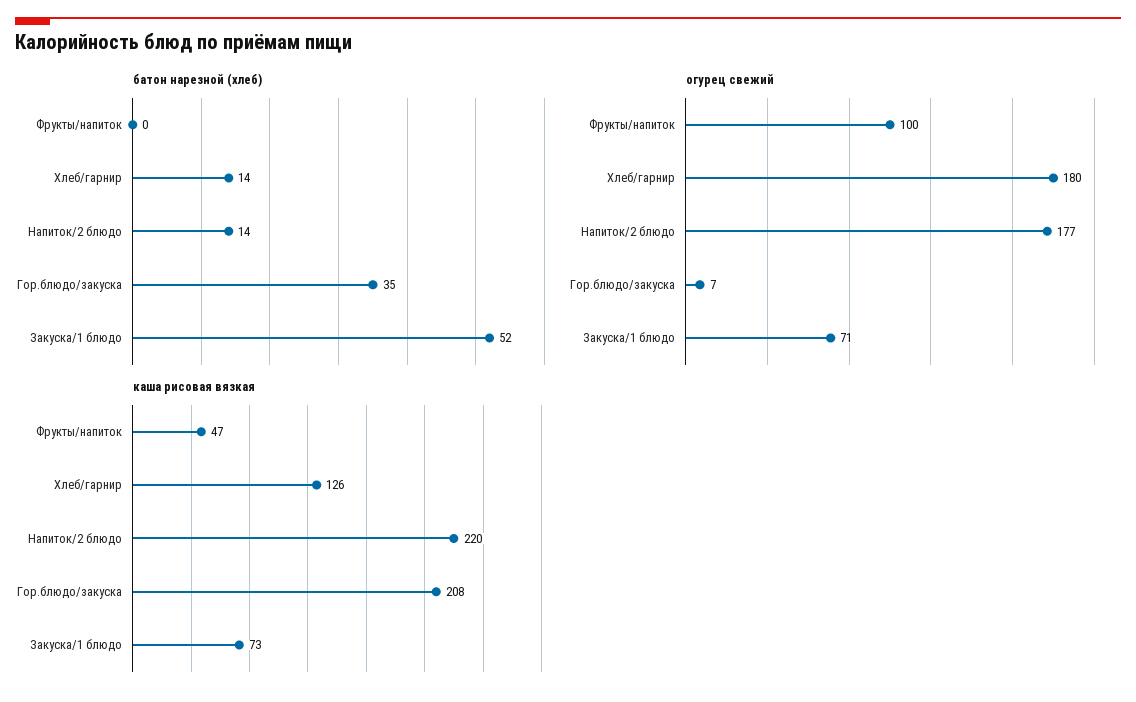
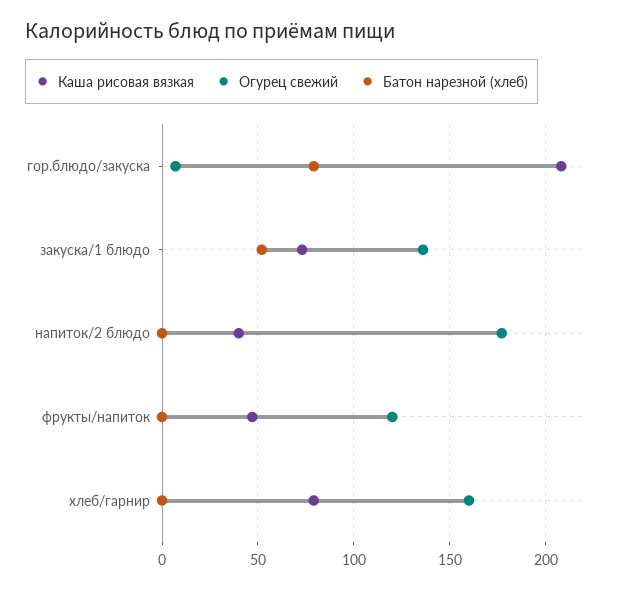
  {
    "батон нарезной (хлеб)": {
      "Фрукты/напиток": 0,
-     "Хлеб/гарнир": 14,
+     "Хлеб/гарнир": 0,
-     "Напиток/2 блюдо": 14,
+     "Напиток/2 блюдо": 0,
-     "Гор.блюдо/закуска": 35,
+     "Гор.блюдо/закуска": 80,
      "Закуска/1 блюдо": 52
    },
    "огурец свежий": {
-     "Фрукты/напиток": 100,
+     "Фрукты/напиток": 120,
-     "Хлеб/гарнир": 180,
+     "Хлеб/гарнир": 160,
      "Напиток/2 блюдо": 177,
      "Гор.блюдо/закуска": 7,
-     "Закуска/1 блюдо": 71
+     "Закуска/1 блюдо": 135
    },
    "каша рисовая вязкая": {
      "Фрукты/напиток": 47,
-     "Хлеб/гарнир": 126,
+     "Хлеб/гарнир": 80,
-     "Напиток/2 блюдо": 220,
+     "Напиток/2 блюдо": 40,
      "Гор.блюдо/закуска": 208,
      "Закуска/1 блюдо": 73
    }
  }

